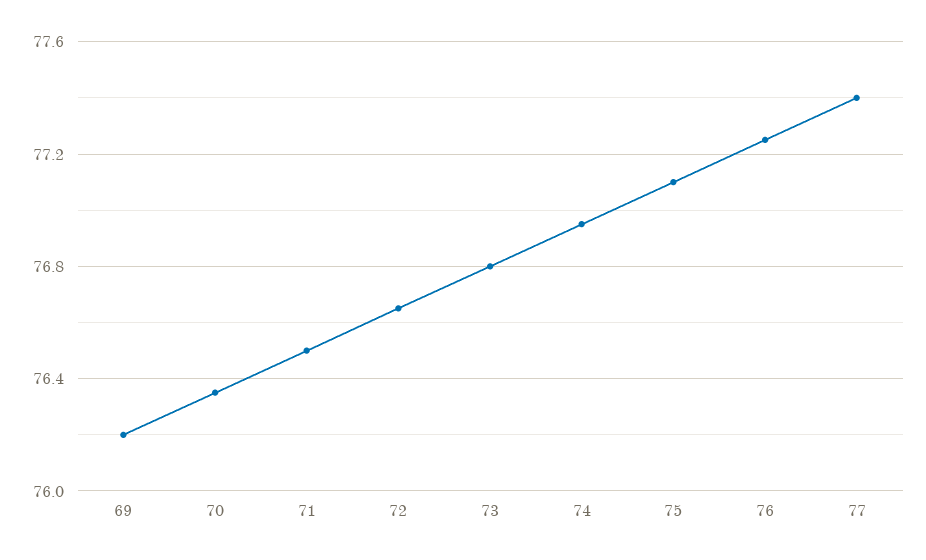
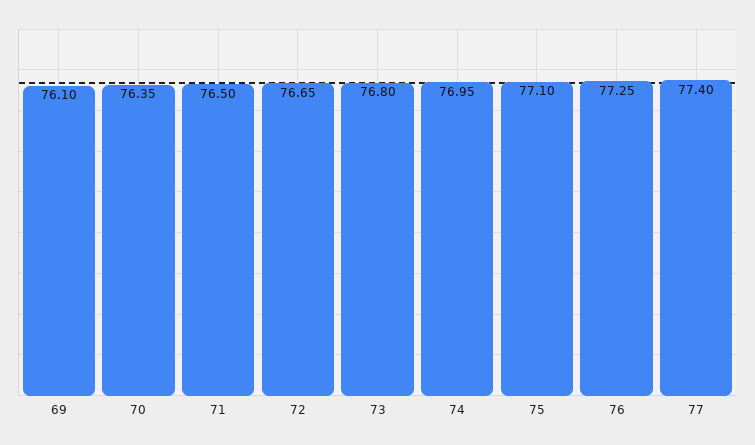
  {
-   "69": 76.2,
+   "69": 76.1,
    "70": 76.35,
    "71": 76.5,
    "72": 76.65,
    "73": 76.8,
    "74": 76.95,
    "75": 77.1,
    "76": 77.25,
    "77": 77.4
  }

